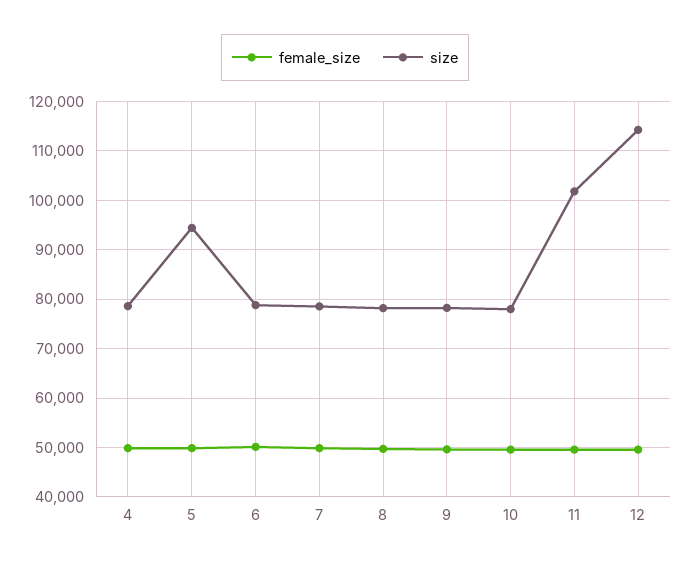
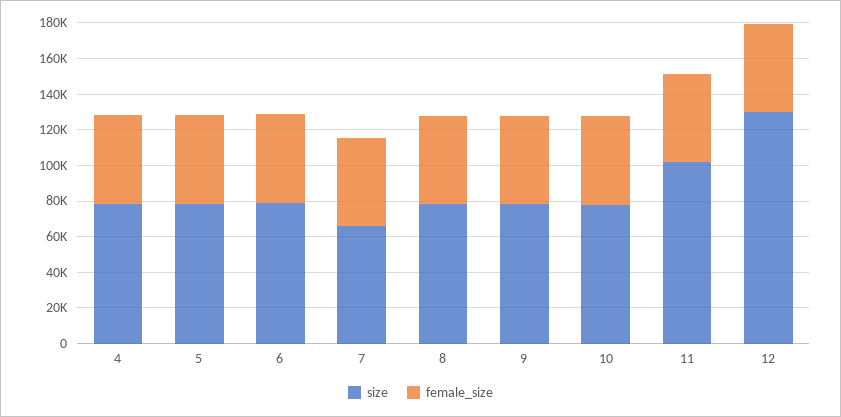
  {
    "female_size": {
      "4": 50000,
      "5": 50000,
      "6": 50000,
      "7": 50000,
      "8": 50000,
      "9": 50000,
      "10": 50000,
      "11": 50000,
      "12": 50000
    },
    "size": {
      "4": 78000,
-     "5": 94000,
+     "5": 80000,
      "6": 78000,
-     "7": 78000,
+     "7": 65000,
      "8": 78000,
      "9": 78000,
      "10": 78000,
      "11": 102000,
-     "12": 114000
+     "12": 130000
    }
  }

